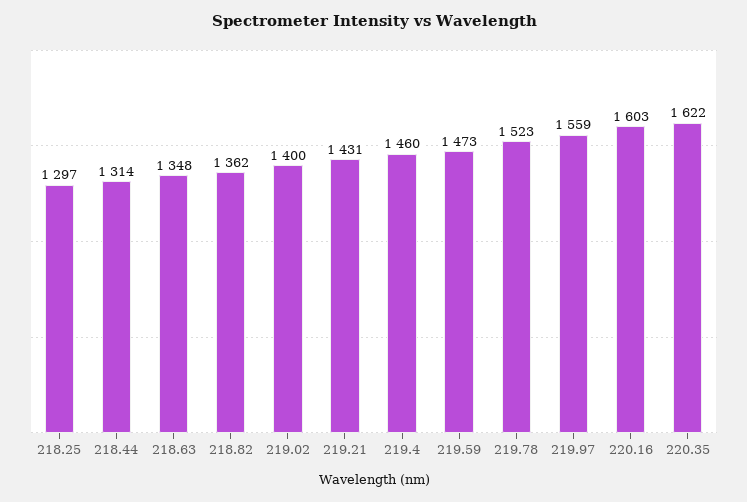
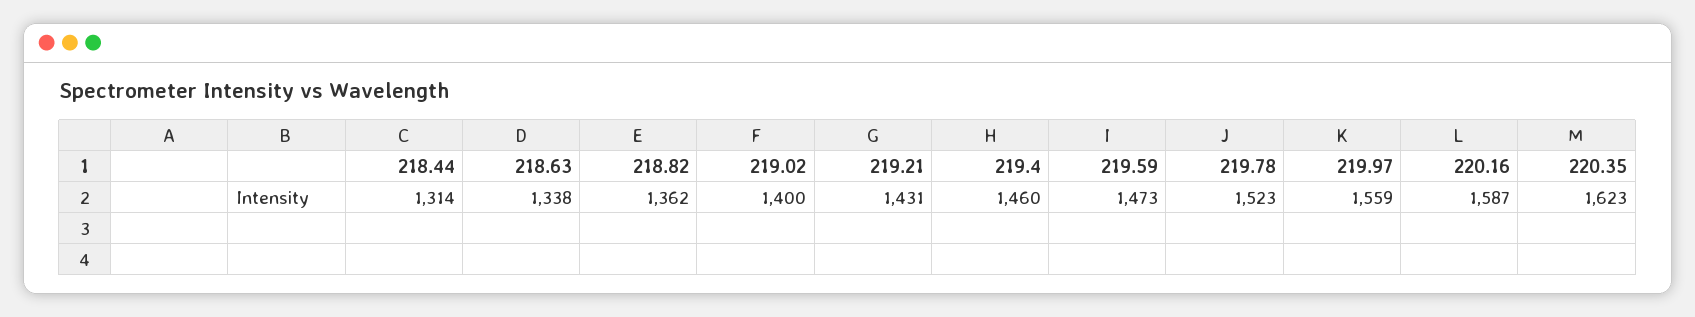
  {
-   "218.25": 1297,
    "218.44": 1314,
-   "218.63": 1348,
+   "218.63": 1338,
    "218.82": 1362,
    "219.02": 1400,
    "219.21": 1431,
    "219.4": 1460,
    "219.59": 1473,
    "219.78": 1523,
    "219.97": 1559,
-   "220.16": 1603,
+   "220.16": 1587,
-   "220.35": 1622
+   "220.35": 1623
  }

